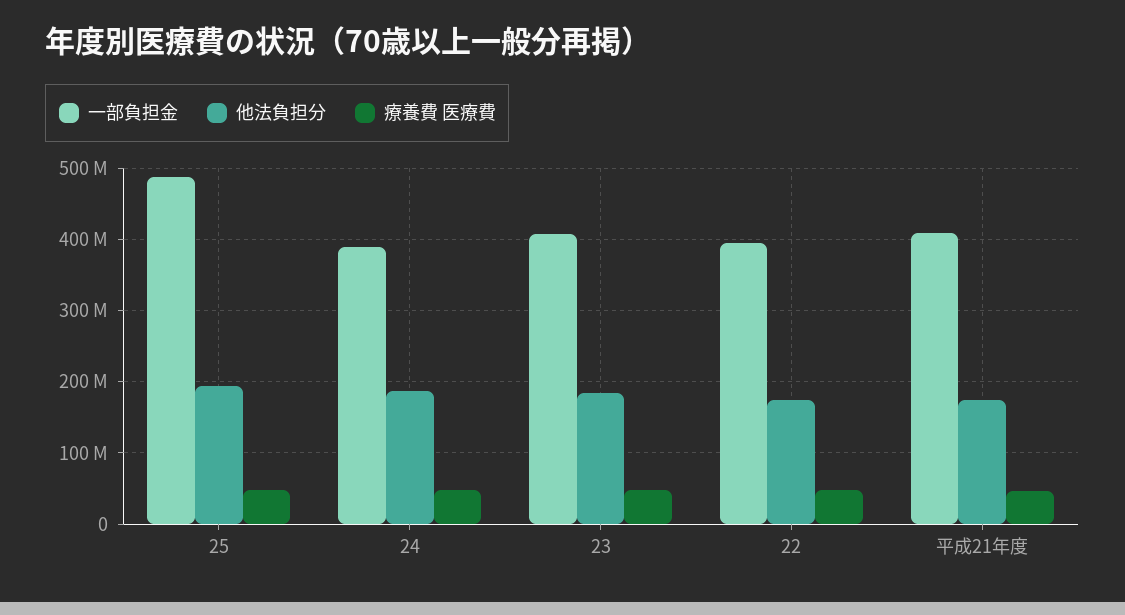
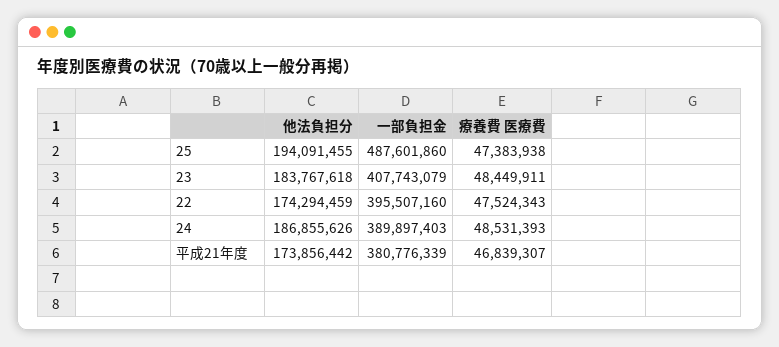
  {
    "一部負担金": {
      "25": 487601860,
      "24": 389897403,
      "23": 407743079,
      "22": 395507160,
-     "平成21年度": 410000000
+     "平成21年度": 380776339
    },
    "他法負担分": {
      "25": 194091455,
      "24": 186855626,
      "23": 183767618,
      "22": 174294459,
      "平成21年度": 173856442
    },
    "療養費 医療費": {
      "25": 47383938,
      "24": 48531393,
      "23": 48449911,
      "22": 47524343,
      "平成21年度": 46839307
    }
  }

